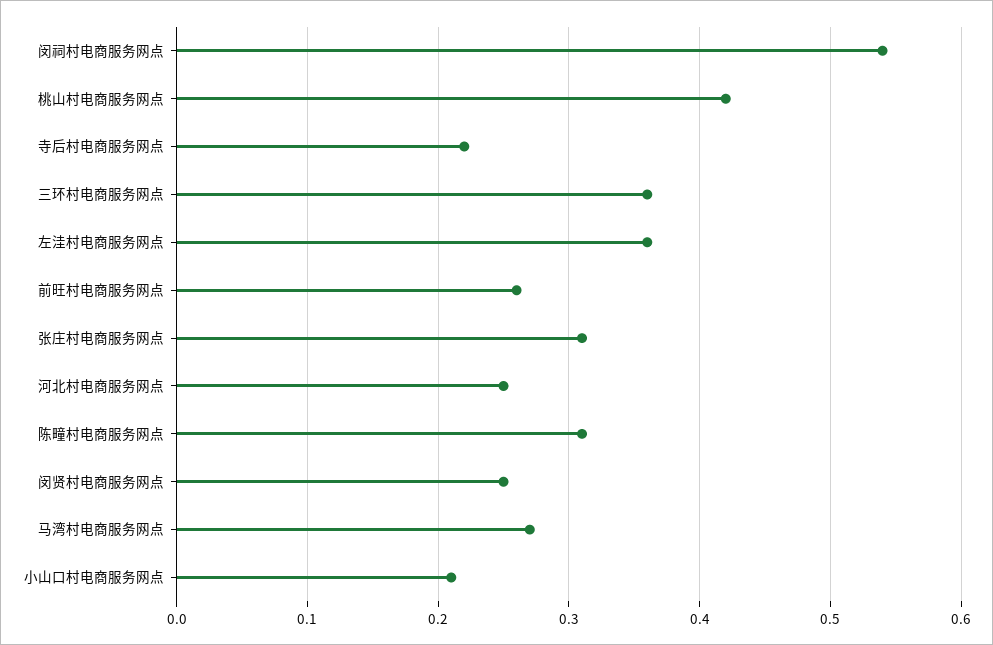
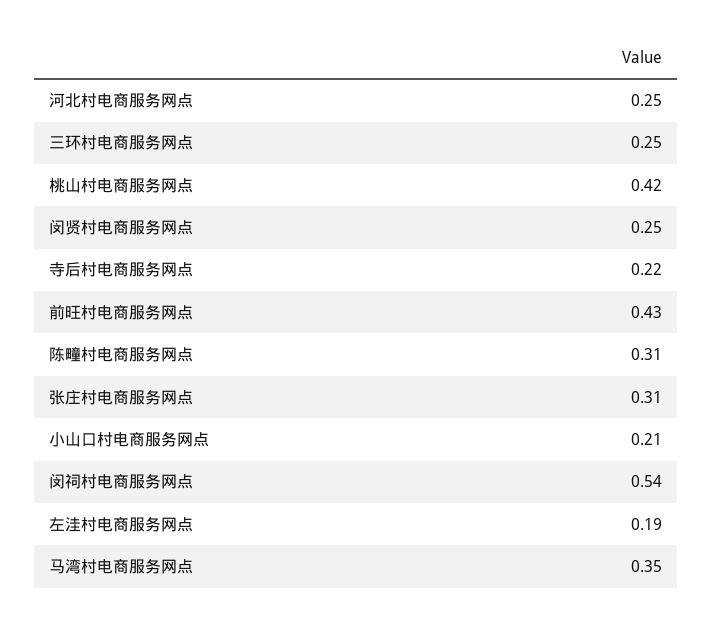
  {
    "闵祠村电商服务网点": 0.54,
    "桃山村电商服务网点": 0.42,
    "寺后村电商服务网点": 0.22,
-   "三环村电商服务网点": 0.36,
+   "三环村电商服务网点": 0.25,
-   "左洼村电商服务网点": 0.36,
+   "左洼村电商服务网点": 0.19,
-   "前旺村电商服务网点": 0.26,
+   "前旺村电商服务网点": 0.43,
    "张庄村电商服务网点": 0.31,
    "河北村电商服务网点": 0.25,
    "陈疃村电商服务网点": 0.31,
    "闵贤村电商服务网点": 0.25,
-   "马湾村电商服务网点": 0.27,
+   "马湾村电商服务网点": 0.35,
    "小山口村电商服务网点": 0.21
  }

